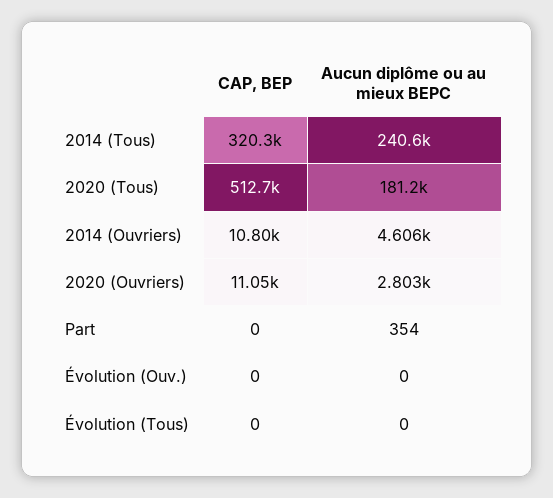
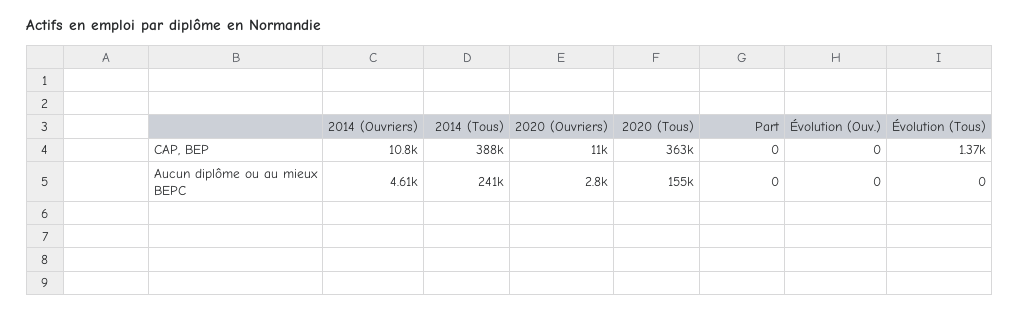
  {
    "CAP, BEP": {
-     "2014 (Tous)": 320300,
+     "2014 (Tous)": 388000,
-     "2020 (Tous)": 512700,
+     "2020 (Tous)": 363000,
      "2014 (Ouvriers)": 10800,
      "2020 (Ouvriers)": 11050,
      "Part": 0,
      "Évolution (Ouv.)": 0,
-     "Évolution (Tous)": 0
+     "Évolution (Tous)": 1370
    },
    "Aucun diplôme ou au mieux BEPC": {
      "2014 (Tous)": 240600,
-     "2020 (Tous)": 181200,
+     "2020 (Tous)": 155000,
      "2014 (Ouvriers)": 4606,
      "2020 (Ouvriers)": 2803,
-     "Part": 354,
+     "Part": 0,
      "Évolution (Ouv.)": 0,
      "Évolution (Tous)": 0
    }
  }

